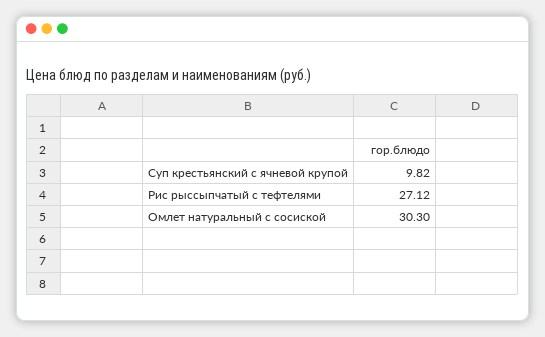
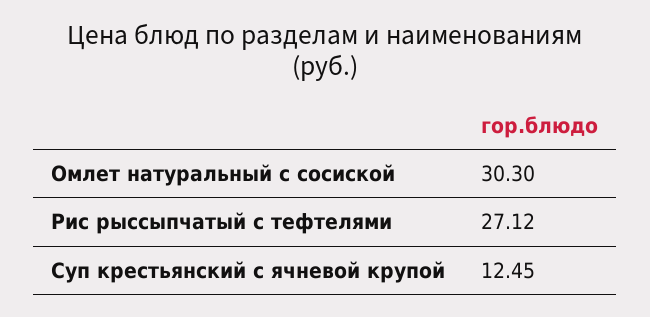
  {
-   "Суп крестьянский с ячневой крупой": 9.82,
+   "Суп крестьянский с ячневой крупой": 12.45,
    "Рис рыссыпчатый с тефтелями": 27.12,
    "Омлет натуральный с сосиской": 30.3
  }

